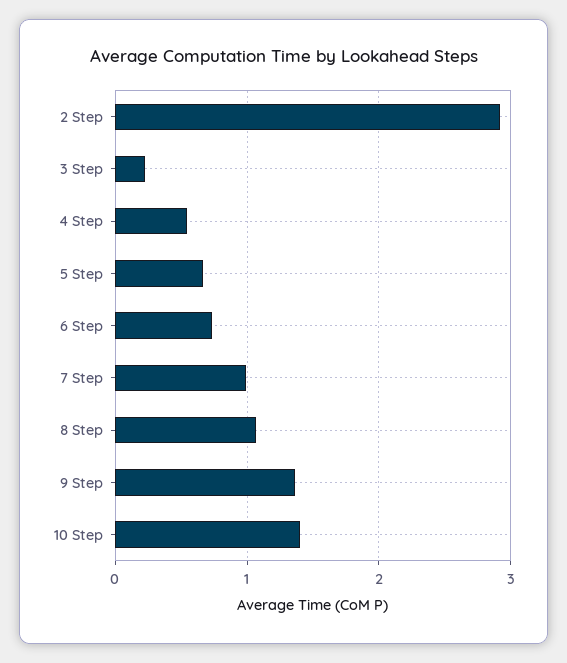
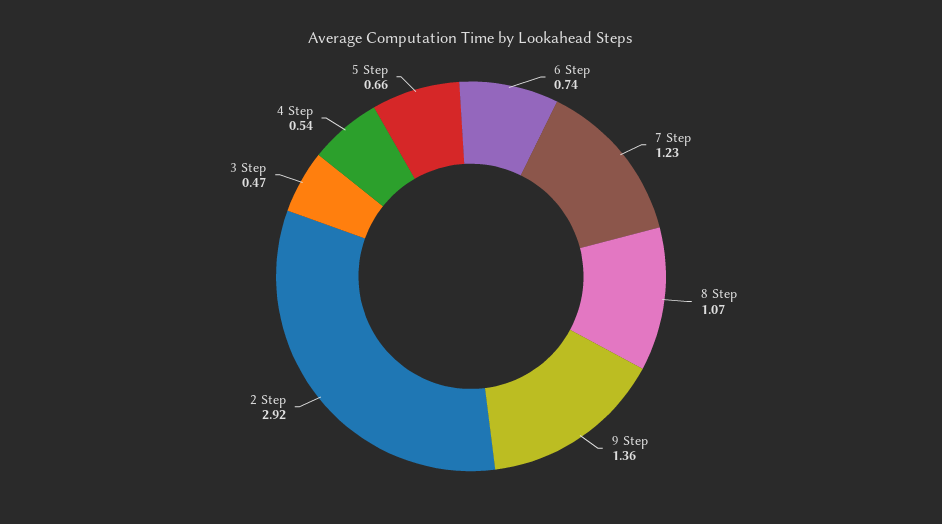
  {
    "2 Step": 2.92,
-   "3 Step": 0.2,
+   "3 Step": 0.47,
    "4 Step": 0.54,
    "5 Step": 0.66,
    "6 Step": 0.74,
-   "7 Step": 1,
+   "7 Step": 1.23,
    "8 Step": 1.07,
-   "9 Step": 1.36,
+   "9 Step": 1.36
-   "10 Step": 1.4
  }

